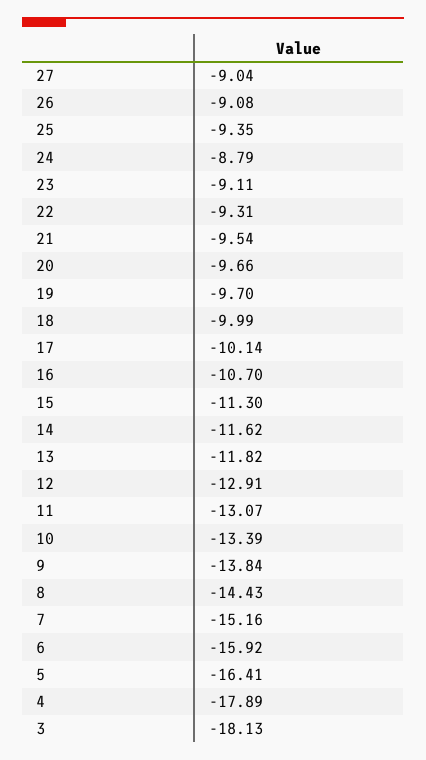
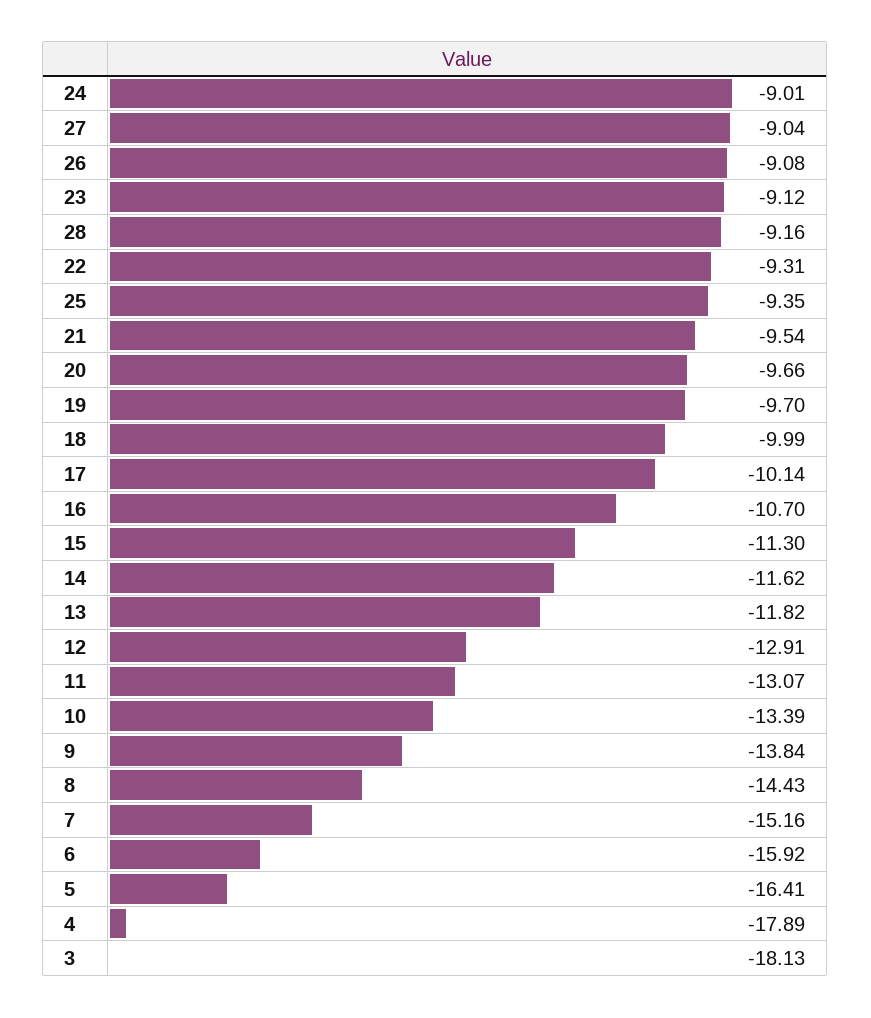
  {
    "27": -9.04,
    "26": -9.08,
    "25": -9.35,
-   "24": -8.79,
+   "24": -9.01,
-   "23": -9.11,
+   "23": -9.12,
    "22": -9.31,
    "21": -9.54,
    "20": -9.66,
    "19": -9.7,
    "18": -9.99,
    "17": -10.14,
    "16": -10.7,
    "15": -11.3,
    "14": -11.62,
    "13": -11.82,
    "12": -12.91,
    "11": -13.07,
    "10": -13.39,
    "9": -13.84,
    "8": -14.43,
    "7": -15.16,
    "6": -15.92,
    "5": -16.41,
    "4": -17.89,
-   "3": -18.13
+   "3": -18.13,
+   "28": -9.16
  }

